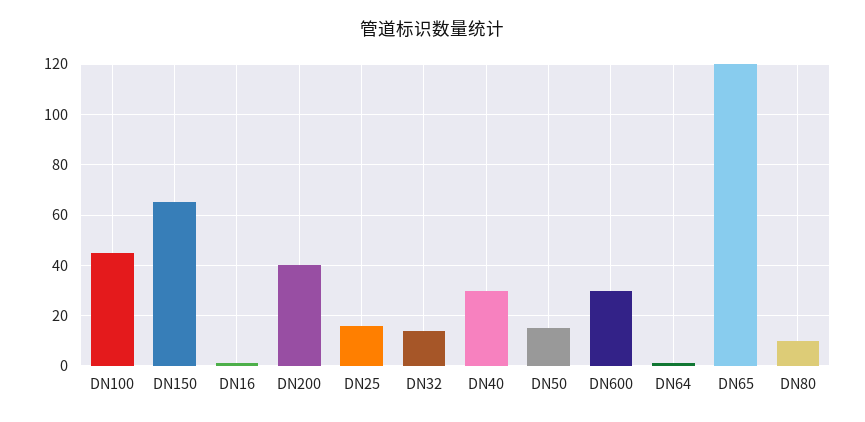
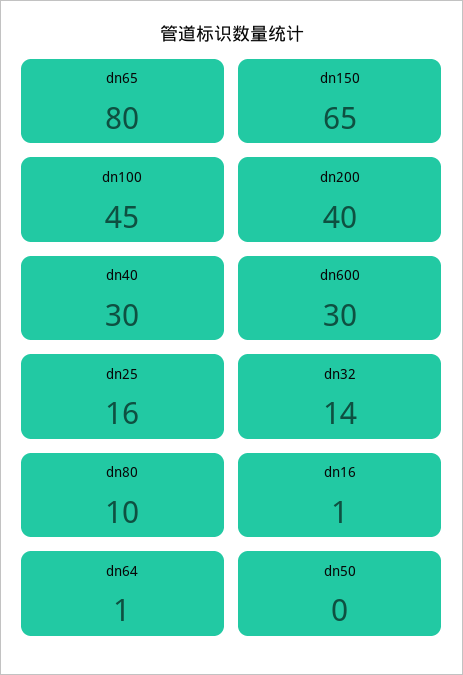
  {
    "DN100": 45,
    "DN150": 65,
    "DN16": 1,
    "DN200": 40,
    "DN25": 16,
    "DN32": 14,
    "DN40": 30,
-   "DN50": 15,
+   "DN50": 0,
    "DN600": 30,
    "DN64": 1,
-   "DN65": 120,
+   "DN65": 80,
    "DN80": 10
  }

